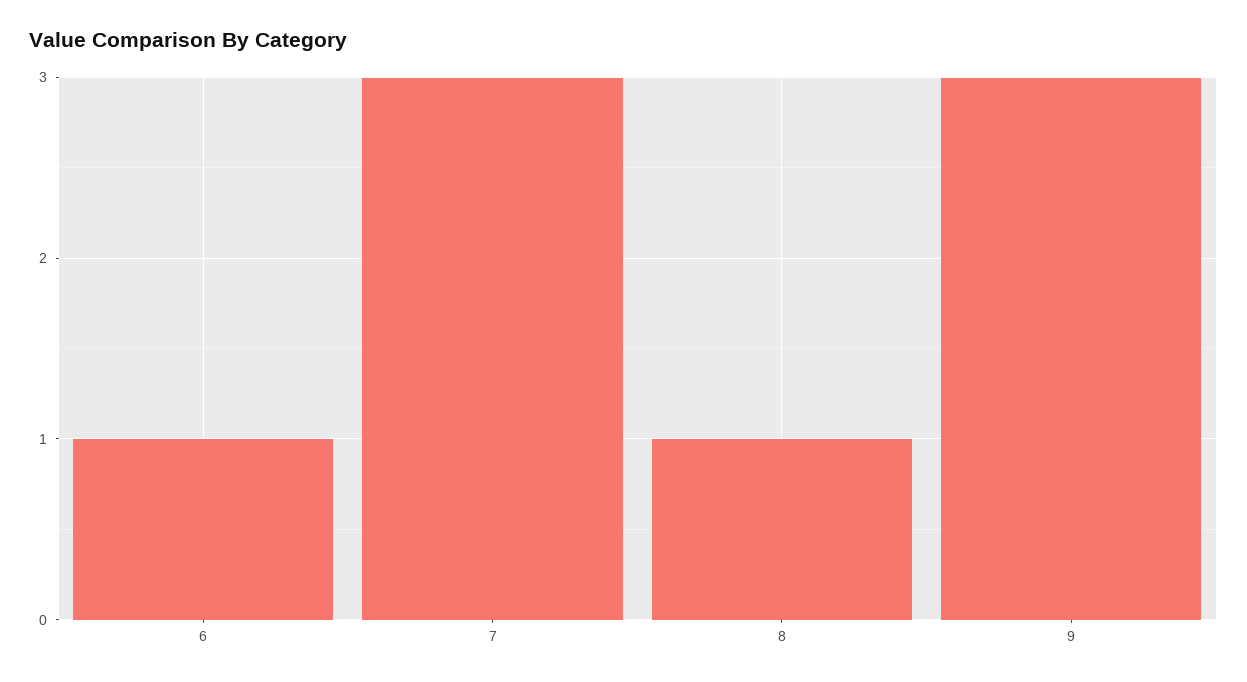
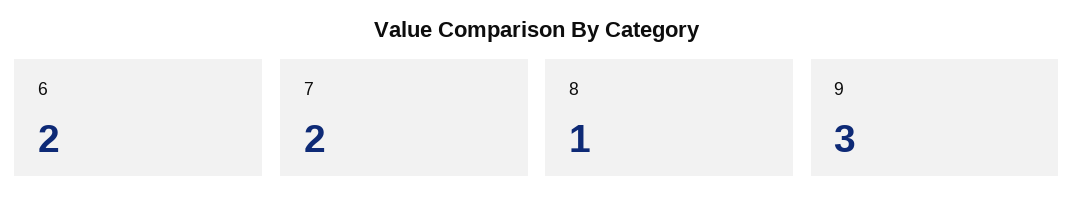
  {
-   "6": 1,
+   "6": 2,
-   "7": 3,
+   "7": 2,
    "8": 1,
    "9": 3
  }

